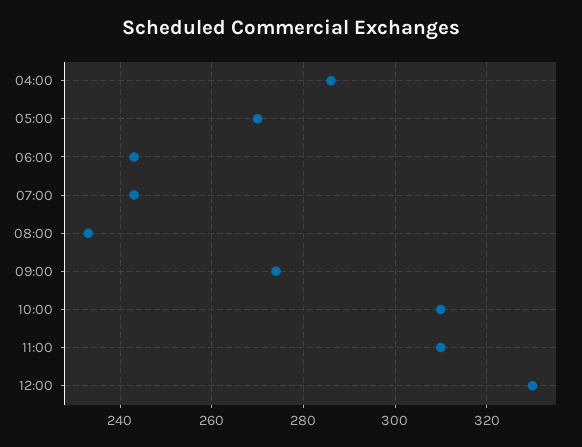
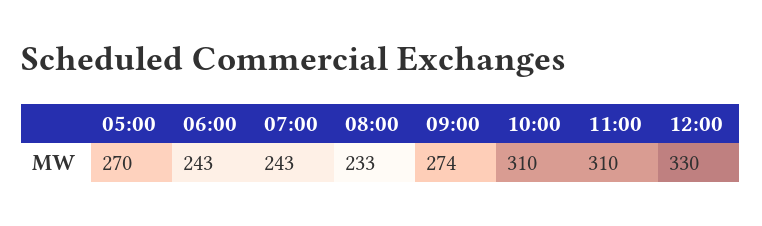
  {
-   "04:00": 285,
    "05:00": 270,
    "06:00": 243,
    "07:00": 243,
    "08:00": 233,
    "09:00": 274,
    "10:00": 310,
    "11:00": 310,
    "12:00": 330
  }

